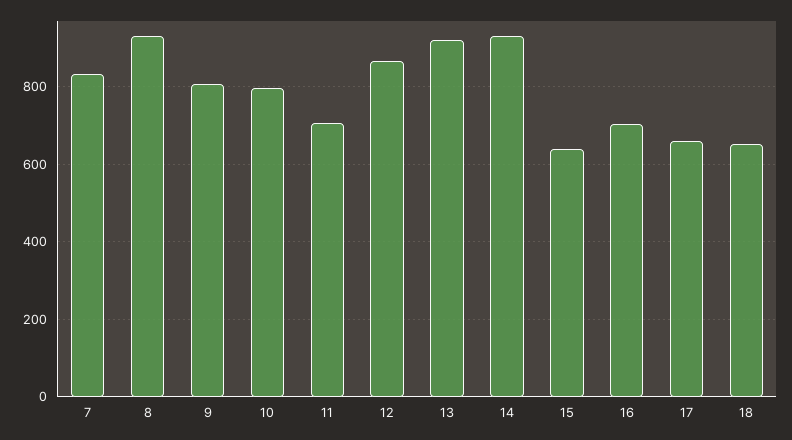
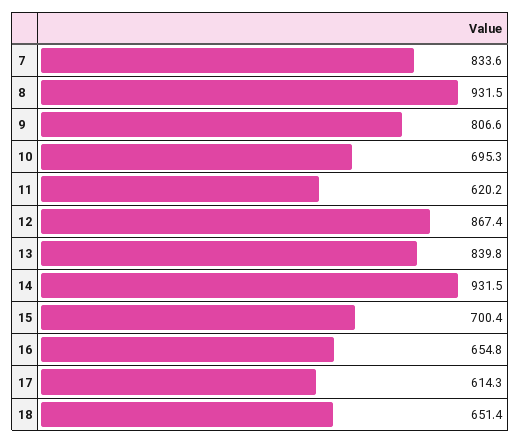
  {
    "7": 833.6,
    "8": 931.5,
    "9": 806.6,
-   "10": 800,
+   "10": 695.3,
-   "11": 700,
+   "11": 620.2,
    "12": 867.4,
-   "13": 920,
+   "13": 839.8,
    "14": 931.5,
-   "15": 640,
+   "15": 700.4,
-   "16": 700,
+   "16": 654.8,
-   "17": 660,
+   "17": 614.3,
    "18": 651.4
  }

